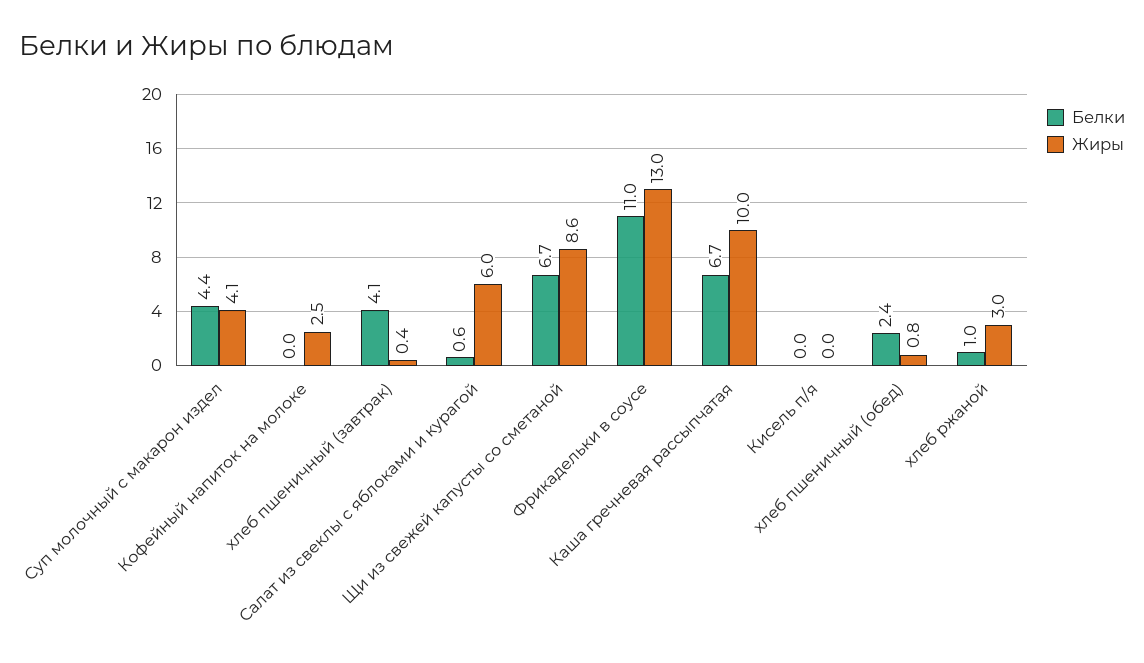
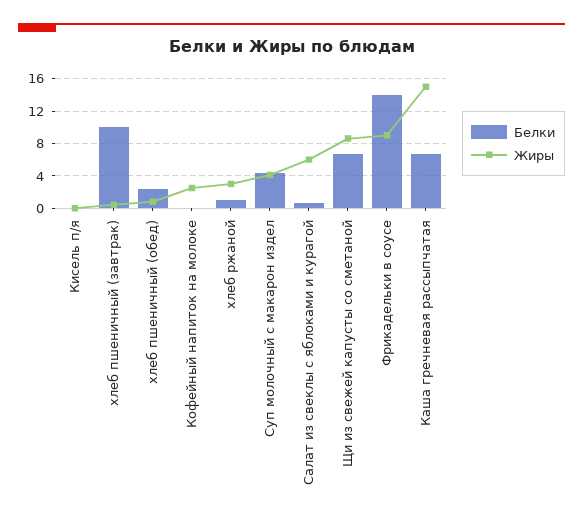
  {
    "Белки": {
      "Суп молочный с макарон издел": 4.4,
      "Кофейный напиток на молоке": 0,
-     "хлеб пшеничный (завтрак)": 4.1,
+     "хлеб пшеничный (завтрак)": 10,
      "Салат из свеклы с яблоками и курагой": 0.6,
      "Щи из свежей капусты со сметаной": 6.7,
-     "Фрикадельки в соусе": 11,
+     "Фрикадельки в соусе": 14,
      "Каша гречневая рассыпчатая": 6.7,
      "Кисель п/я": 0,
      "хлеб пшеничный (обед)": 2.4,
      "хлеб ржаной": 1
    },
    "Жиры": {
      "Суп молочный с макарон издел": 4.1,
      "Кофейный напиток на молоке": 2.5,
      "хлеб пшеничный (завтрак)": 0.4,
      "Салат из свеклы с яблоками и курагой": 6,
      "Щи из свежей капусты со сметаной": 8.6,
-     "Фрикадельки в соусе": 13,
+     "Фрикадельки в соусе": 9,
-     "Каша гречневая рассыпчатая": 10,
+     "Каша гречневая рассыпчатая": 15,
      "Кисель п/я": 0,
      "хлеб пшеничный (обед)": 0.8,
      "хлеб ржаной": 3
    }
  }

